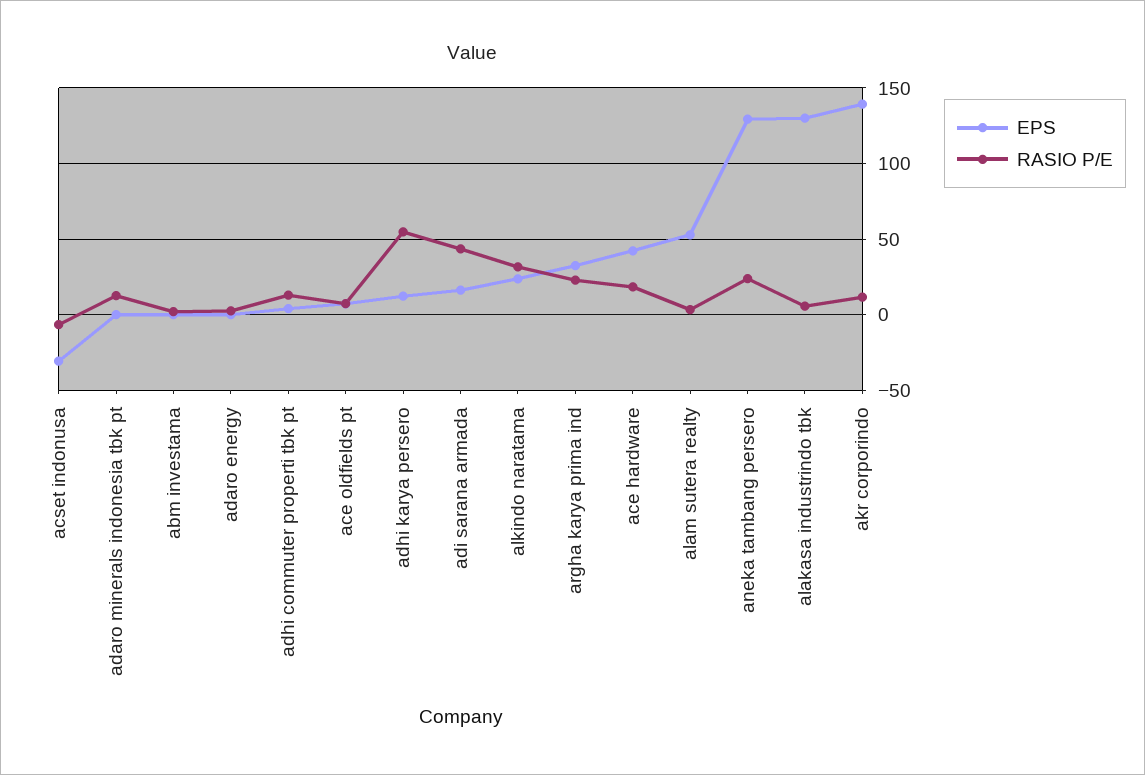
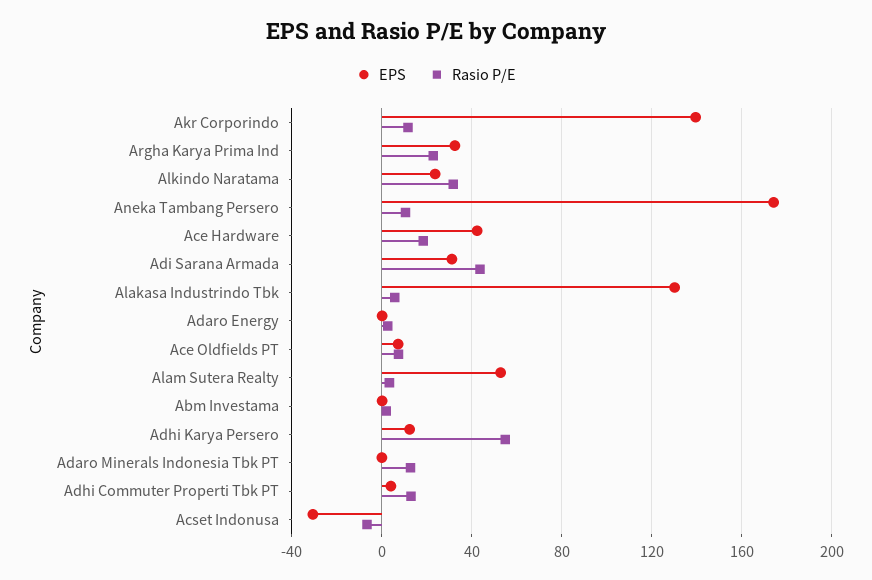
  {
    "EPS": {
      "acset indonusa": -30,
      "adaro minerals indonesia tbk pt": 0,
      "abm investama": 0,
      "adaro energy": 0,
      "adhi commuter properti tbk pt": 5,
      "ace oldfields pt": 5,
      "adhi karya persero": 10,
-     "adi sarana armada": 15,
+     "adi sarana armada": 30,
      "alkindo naratama": 25,
      "argha karya prima ind": 30,
      "ace hardware": 40,
      "alam sutera realty": 55,
-     "aneka tambang persero": 130,
+     "aneka tambang persero": 175,
      "alakasa industrindo tbk": 130,
      "akr corporindo": 140
    },
    "RASIO P/E": {
      "acset indonusa": -5,
      "adaro minerals indonesia tbk pt": 15,
      "abm investama": 0,
      "adaro energy": 5,
      "adhi commuter properti tbk pt": 15,
      "ace oldfields pt": 5,
      "adhi karya persero": 55,
      "adi sarana armada": 45,
      "alkindo naratama": 30,
      "argha karya prima ind": 25,
      "ace hardware": 20,
      "alam sutera realty": 5,
-     "aneka tambang persero": 25,
+     "aneka tambang persero": 10,
      "alakasa industrindo tbk": 5,
      "akr corporindo": 10
    }
  }

